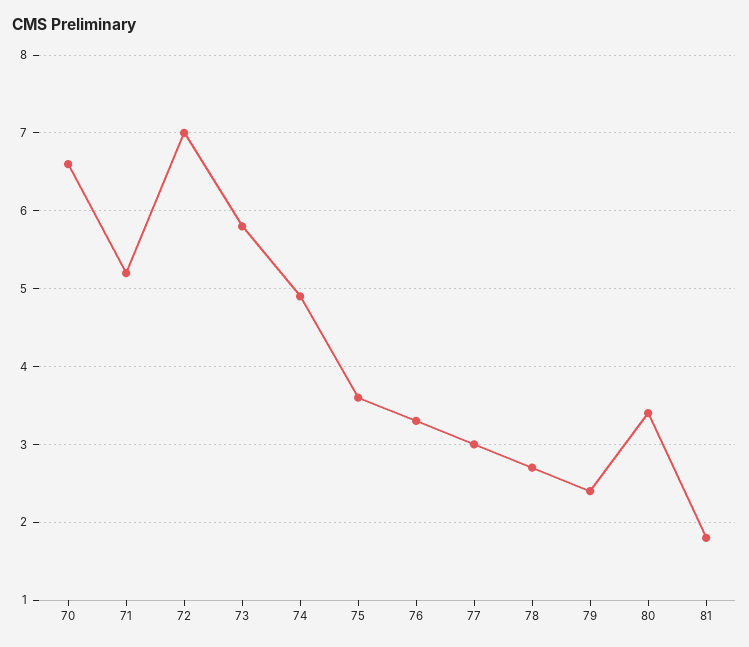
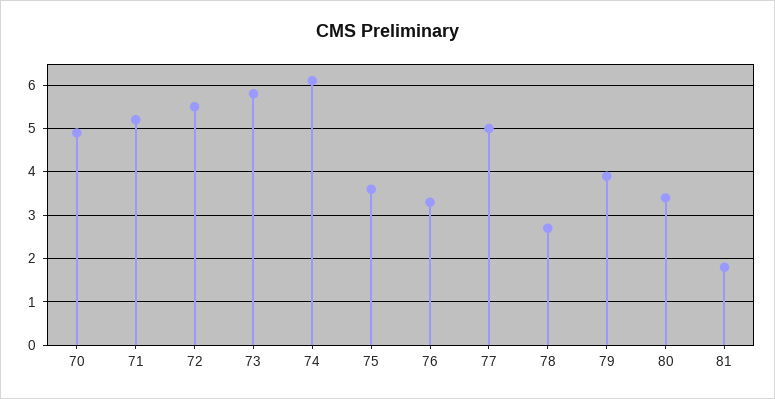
  {
-   "70": 6.6,
+   "70": 5,
    "71": 5.2,
-   "72": 7,
+   "72": 5.5,
    "73": 5.8,
-   "74": 4.9,
+   "74": 6,
    "75": 3.6,
    "76": 3.3,
-   "77": 3,
+   "77": 5,
    "78": 2.7,
-   "79": 2.4,
+   "79": 4,
    "80": 3.4,
    "81": 1.8
  }

